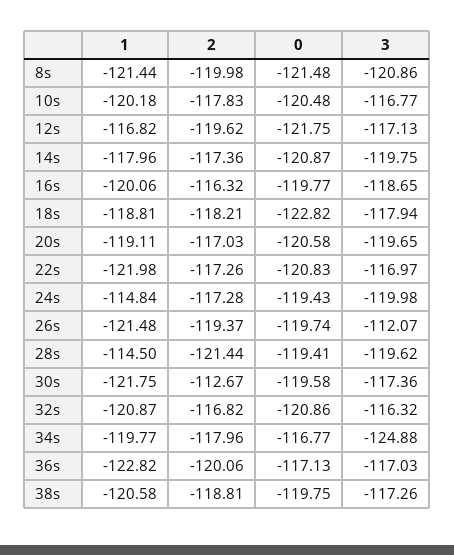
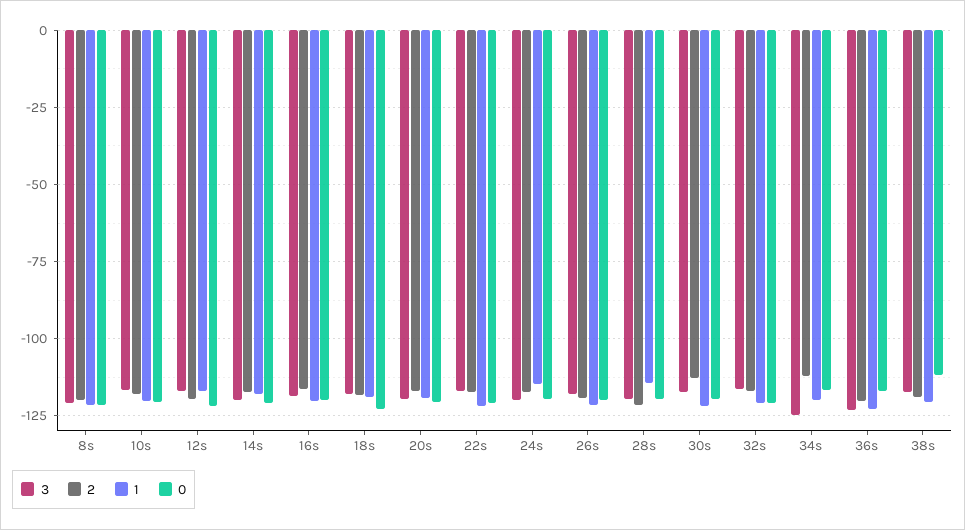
  {
    "1": {
      "8s": -121.44,
      "10s": -120.18,
      "12s": -116.82,
      "14s": -117.96,
      "16s": -120.06,
      "18s": -118.81,
      "20s": -119.11,
      "22s": -121.98,
      "24s": -114.84,
      "26s": -121.48,
      "28s": -114.5,
      "30s": -121.75,
      "32s": -120.87,
      "34s": -119.77,
      "36s": -122.82,
      "38s": -120.58
    },
    "2": {
      "8s": -119.98,
      "10s": -117.83,
      "12s": -119.62,
      "14s": -117.36,
      "16s": -116.32,
      "18s": -118.21,
      "20s": -117.03,
      "22s": -117.26,
      "24s": -117.28,
      "26s": -119.37,
      "28s": -121.44,
      "30s": -112.67,
      "32s": -116.82,
-     "34s": -117.96,
+     "34s": -112.5,
      "36s": -120.06,
      "38s": -118.81
    },
    "0": {
      "8s": -121.48,
      "10s": -120.48,
      "12s": -121.75,
      "14s": -120.87,
      "16s": -119.77,
      "18s": -122.82,
      "20s": -120.58,
      "22s": -120.83,
      "24s": -119.43,
      "26s": -119.74,
      "28s": -119.41,
      "30s": -119.58,
      "32s": -120.86,
      "34s": -116.77,
      "36s": -117.13,
-     "38s": -119.75
+     "38s": -112.5
    },
    "3": {
      "8s": -120.86,
      "10s": -116.77,
      "12s": -117.13,
      "14s": -119.75,
      "16s": -118.65,
      "18s": -117.94,
      "20s": -119.65,
      "22s": -116.97,
      "24s": -119.98,
-     "26s": -112.07,
+     "26s": -117.5,
      "28s": -119.62,
      "30s": -117.36,
      "32s": -116.32,
      "34s": -124.88,
-     "36s": -117.03,
+     "36s": -122.5,
      "38s": -117.26
    }
  }

